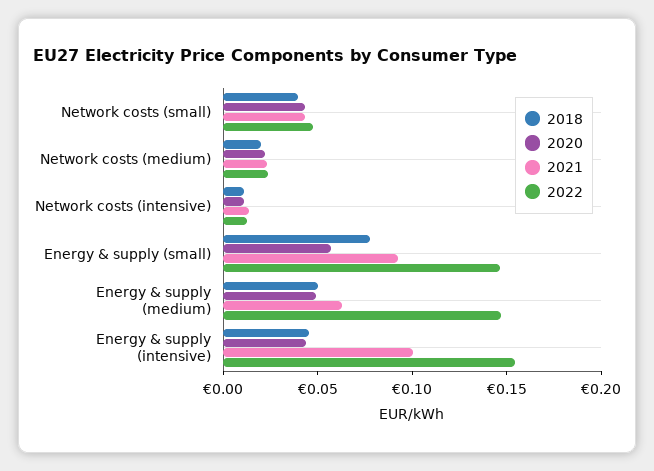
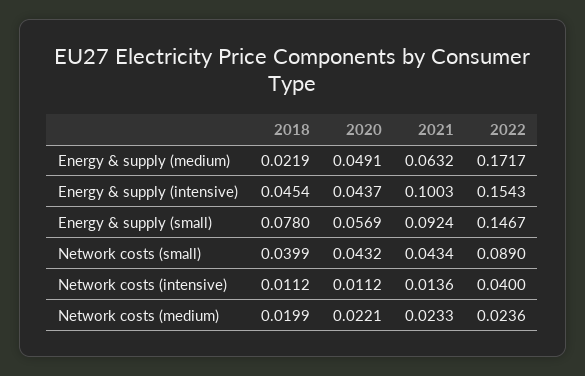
  {
    "2018": {
      "Network costs (small)": 0.0399,
      "Network costs (medium)": 0.0199,
      "Network costs (intensive)": 0.0112,
      "Energy & supply (small)": 0.078,
-     "Energy & supply (medium)": 0.05,
+     "Energy & supply (medium)": 0.0219,
      "Energy & supply (intensive)": 0.0454
    },
    "2020": {
      "Network costs (small)": 0.0432,
      "Network costs (medium)": 0.0221,
      "Network costs (intensive)": 0.0112,
      "Energy & supply (small)": 0.0569,
      "Energy & supply (medium)": 0.0491,
      "Energy & supply (intensive)": 0.0437
    },
    "2021": {
      "Network costs (small)": 0.0434,
      "Network costs (medium)": 0.0233,
      "Network costs (intensive)": 0.0136,
      "Energy & supply (small)": 0.0924,
      "Energy & supply (medium)": 0.0632,
      "Energy & supply (intensive)": 0.1003
    },
    "2022": {
-     "Network costs (small)": 0.05,
+     "Network costs (small)": 0.089,
      "Network costs (medium)": 0.0236,
-     "Network costs (intensive)": 0.01,
+     "Network costs (intensive)": 0.04,
      "Energy & supply (small)": 0.1467,
-     "Energy & supply (medium)": 0.15,
+     "Energy & supply (medium)": 0.1717,
      "Energy & supply (intensive)": 0.1543
    }
  }

